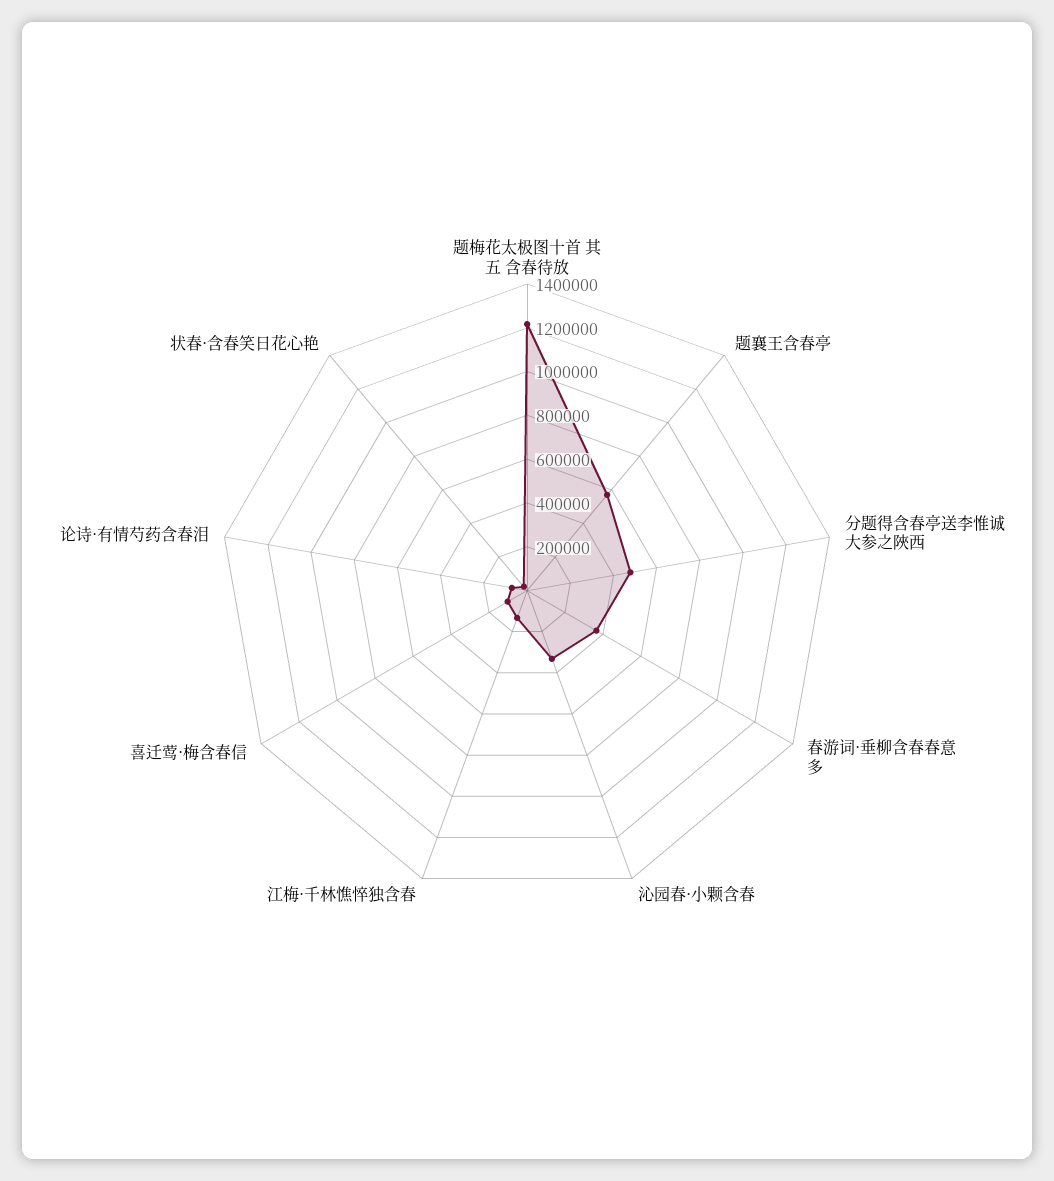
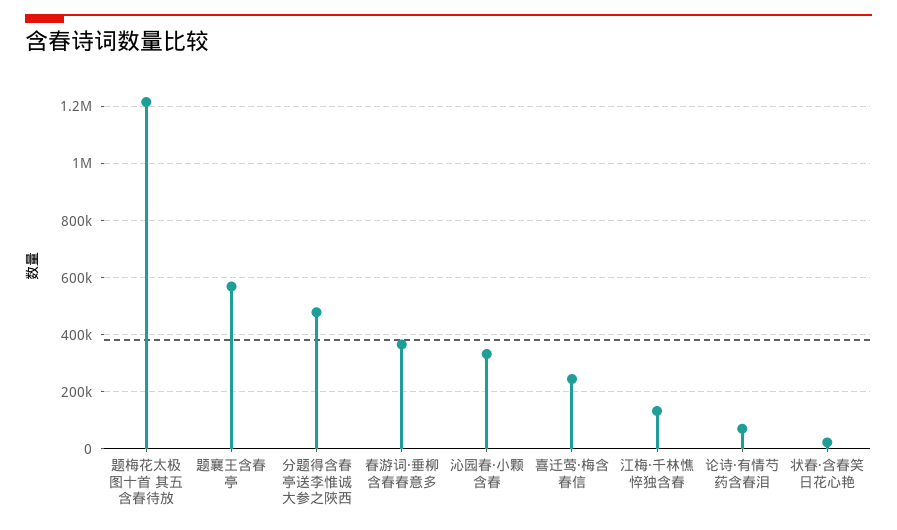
  {
    "题梅花太极图十首 其五 含春待放": 1225000,
    "题襄王含春亭": 575000,
    "分题得含春亭送李惟诚大参之陜西": 475000,
    "春游词·垂柳含春春意多": 375000,
    "沁园春·小颗含春": 325000,
    "江梅·千林憔悴独含春": 125000,
-   "喜迁莺·梅含春信": 100000,
+   "喜迁莺·梅含春信": 250000,
    "论诗·有情芍药含春泪": 75000,
    "状春·含春笑日花心艳": 25000
  }

